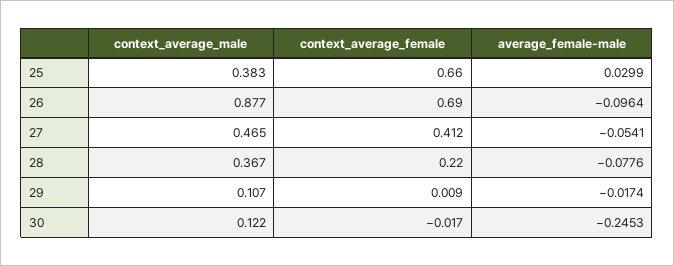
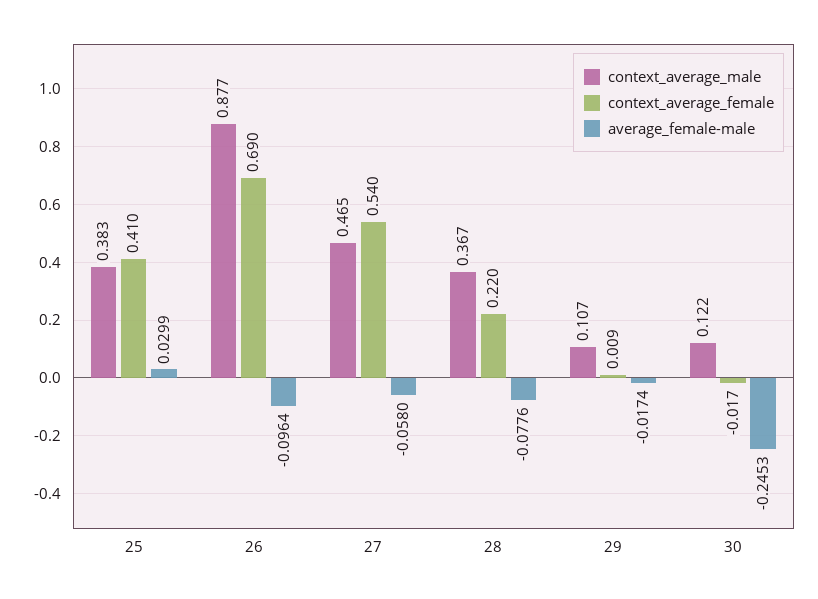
  {
    "context_average_male": {
      "25": 0.383,
      "26": 0.877,
      "27": 0.465,
      "28": 0.367,
      "29": 0.107,
      "30": 0.122
    },
    "context_average_female": {
-     "25": 0.66,
+     "25": 0.41,
      "26": 0.69,
-     "27": 0.412,
+     "27": 0.54,
      "28": 0.22,
      "29": 0.009,
      "30": -0.017
    },
    "average_female-male": {
      "25": 0.0299,
      "26": -0.0964,
-     "27": -0.0541,
+     "27": -0.058,
      "28": -0.0776,
      "29": -0.0174,
      "30": -0.2453
    }
  }

